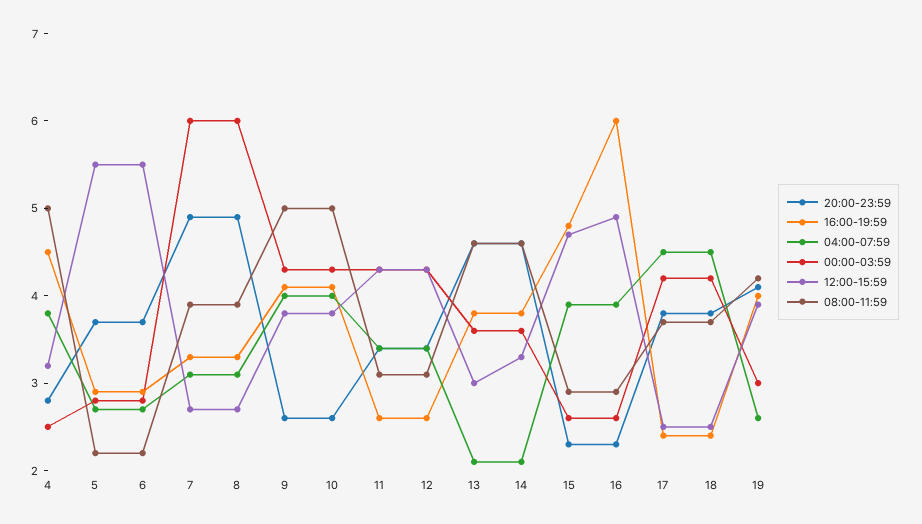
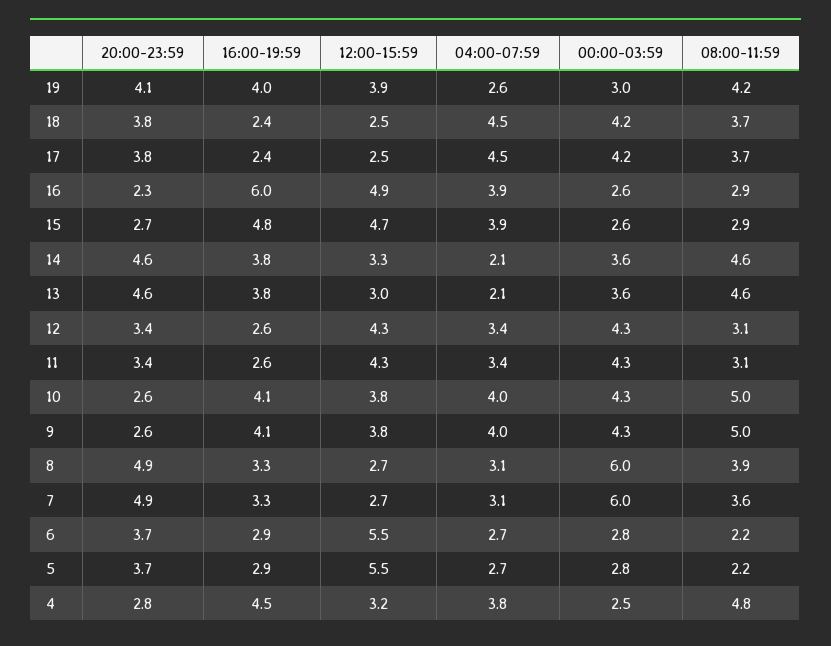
  {
    "20:00-23:59": {
      "4": 2.8,
      "5": 3.7,
      "6": 3.7,
      "7": 4.9,
      "8": 4.9,
      "9": 2.6,
      "10": 2.6,
      "11": 3.4,
      "12": 3.4,
      "13": 4.6,
      "14": 4.6,
-     "15": 2.3,
+     "15": 2.7,
      "16": 2.3,
      "17": 3.8,
      "18": 3.8,
      "19": 4.1
    },
    "16:00-19:59": {
      "4": 4.5,
      "5": 2.9,
      "6": 2.9,
      "7": 3.3,
      "8": 3.3,
      "9": 4.1,
      "10": 4.1,
      "11": 2.6,
      "12": 2.6,
      "13": 3.8,
      "14": 3.8,
      "15": 4.8,
      "16": 6,
      "17": 2.4,
      "18": 2.4,
      "19": 4
    },
    "04:00-07:59": {
      "4": 3.8,
      "5": 2.7,
      "6": 2.7,
      "7": 3.1,
      "8": 3.1,
      "9": 4,
      "10": 4,
      "11": 3.4,
      "12": 3.4,
      "13": 2.1,
      "14": 2.1,
      "15": 3.9,
      "16": 3.9,
      "17": 4.5,
      "18": 4.5,
      "19": 2.6
    },
    "00:00-03:59": {
      "4": 2.5,
      "5": 2.8,
      "6": 2.8,
      "7": 6,
      "8": 6,
      "9": 4.3,
      "10": 4.3,
      "11": 4.3,
      "12": 4.3,
      "13": 3.6,
      "14": 3.6,
      "15": 2.6,
      "16": 2.6,
      "17": 4.2,
      "18": 4.2,
      "19": 3
    },
    "12:00-15:59": {
      "4": 3.2,
      "5": 5.5,
      "6": 5.5,
      "7": 2.7,
      "8": 2.7,
      "9": 3.8,
      "10": 3.8,
      "11": 4.3,
      "12": 4.3,
      "13": 3,
      "14": 3.3,
      "15": 4.7,
      "16": 4.9,
      "17": 2.5,
      "18": 2.5,
      "19": 3.9
    },
    "08:00-11:59": {
-     "4": 5,
+     "4": 4.8,
      "5": 2.2,
      "6": 2.2,
-     "7": 3.9,
+     "7": 3.6,
      "8": 3.9,
      "9": 5,
      "10": 5,
      "11": 3.1,
      "12": 3.1,
      "13": 4.6,
      "14": 4.6,
      "15": 2.9,
      "16": 2.9,
      "17": 3.7,
      "18": 3.7,
      "19": 4.2
    }
  }

